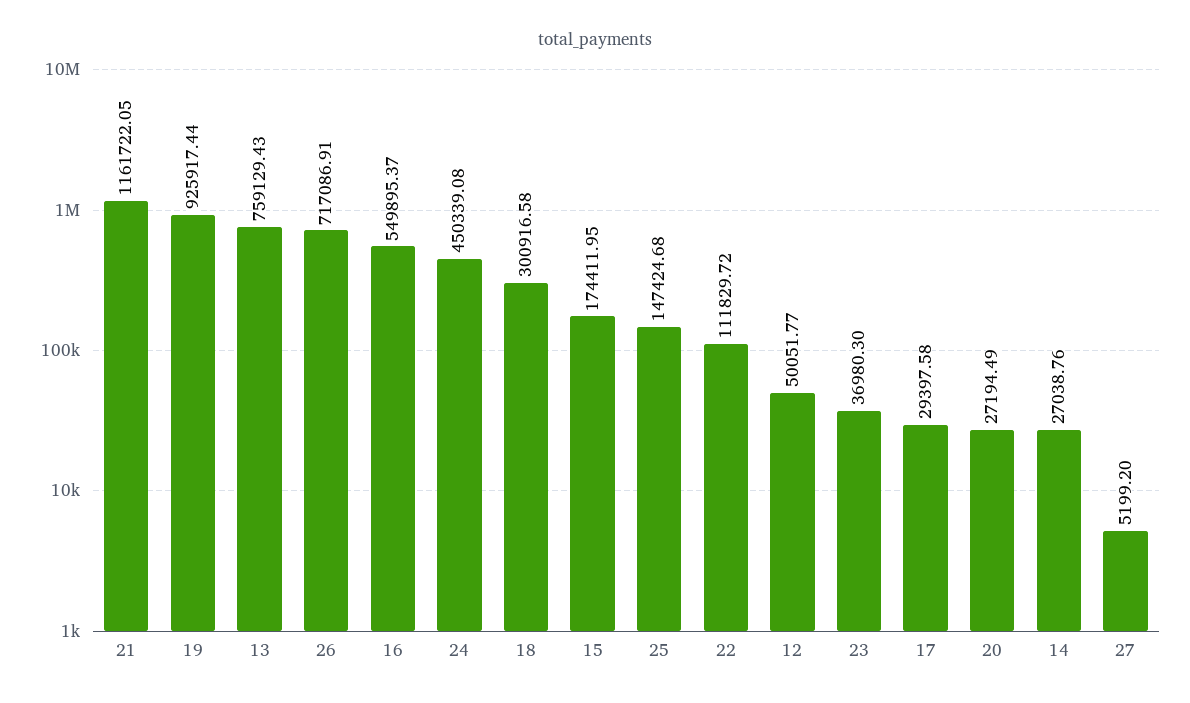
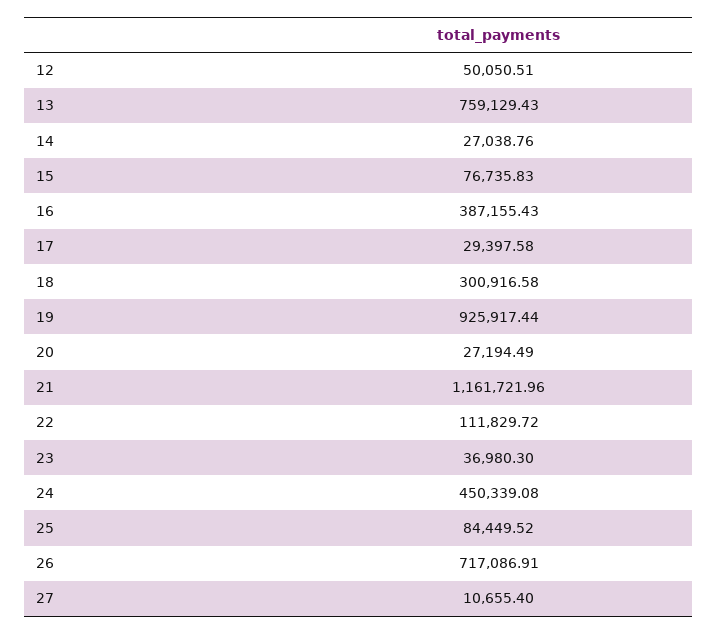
  {
-   "21": 1161722.05,
+   "21": 1161721.96,
    "19": 925917.44,
    "13": 759129.43,
    "26": 717086.91,
-   "16": 549895.37,
+   "16": 387155.43,
    "24": 450339.08,
    "18": 300916.58,
-   "15": 174411.95,
+   "15": 76735.83,
-   "25": 147424.68,
+   "25": 84449.52,
    "22": 111829.72,
-   "12": 50051.77,
+   "12": 50050.51,
    "23": 36980.3,
    "17": 29397.58,
    "20": 27194.49,
    "14": 27038.76,
-   "27": 5199.2
+   "27": 10655.4
  }

